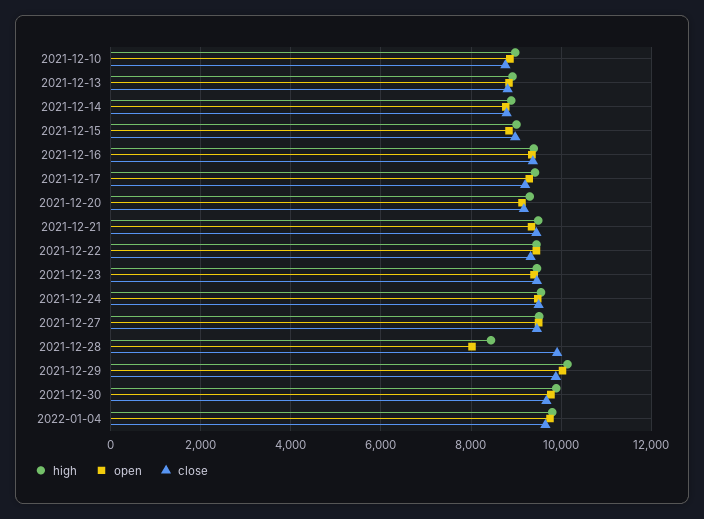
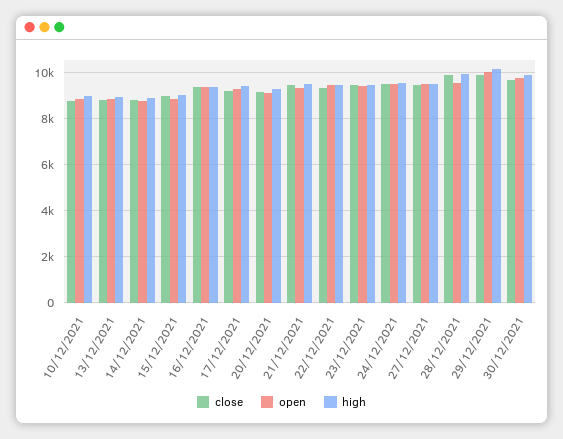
  {
    "high": {
      "2021-12-10": 9000,
      "2021-12-13": 9000,
      "2021-12-14": 8800,
      "2021-12-15": 9000,
      "2021-12-16": 9400,
      "2021-12-17": 9400,
      "2021-12-20": 9400,
      "2021-12-21": 9400,
      "2021-12-22": 9400,
      "2021-12-23": 9400,
      "2021-12-24": 9600,
      "2021-12-27": 9600,
-     "2021-12-28": 8400,
+     "2021-12-28": 10000,
      "2021-12-29": 10200,
-     "2021-12-30": 9800,
+     "2021-12-30": 9800
-     "2022-01-04": 9800
    },
    "open": {
      "2021-12-10": 8800,
      "2021-12-13": 8800,
      "2021-12-14": 8800,
      "2021-12-15": 8800,
      "2021-12-16": 9400,
      "2021-12-17": 9200,
      "2021-12-20": 9200,
      "2021-12-21": 9400,
      "2021-12-22": 9400,
      "2021-12-23": 9400,
      "2021-12-24": 9400,
      "2021-12-27": 9600,
-     "2021-12-28": 8000,
+     "2021-12-28": 9500,
      "2021-12-29": 10000,
-     "2021-12-30": 9800,
+     "2021-12-30": 9800
-     "2022-01-04": 9800
    },
    "close": {
      "2021-12-10": 8800,
      "2021-12-13": 8800,
      "2021-12-14": 8800,
      "2021-12-15": 9000,
      "2021-12-16": 9400,
      "2021-12-17": 9200,
      "2021-12-20": 9200,
      "2021-12-21": 9400,
      "2021-12-22": 9400,
      "2021-12-23": 9400,
      "2021-12-24": 9600,
      "2021-12-27": 9400,
      "2021-12-28": 10000,
      "2021-12-29": 9800,
-     "2021-12-30": 9600,
+     "2021-12-30": 9600
-     "2022-01-04": 9600
    }
  }

